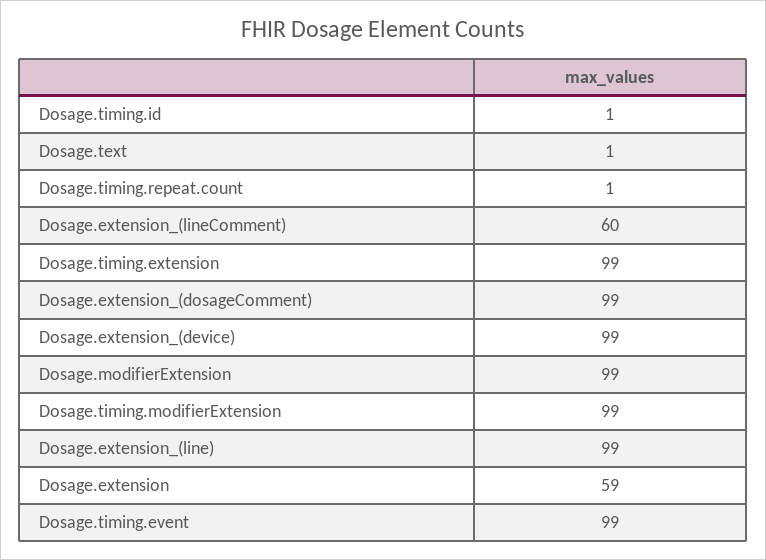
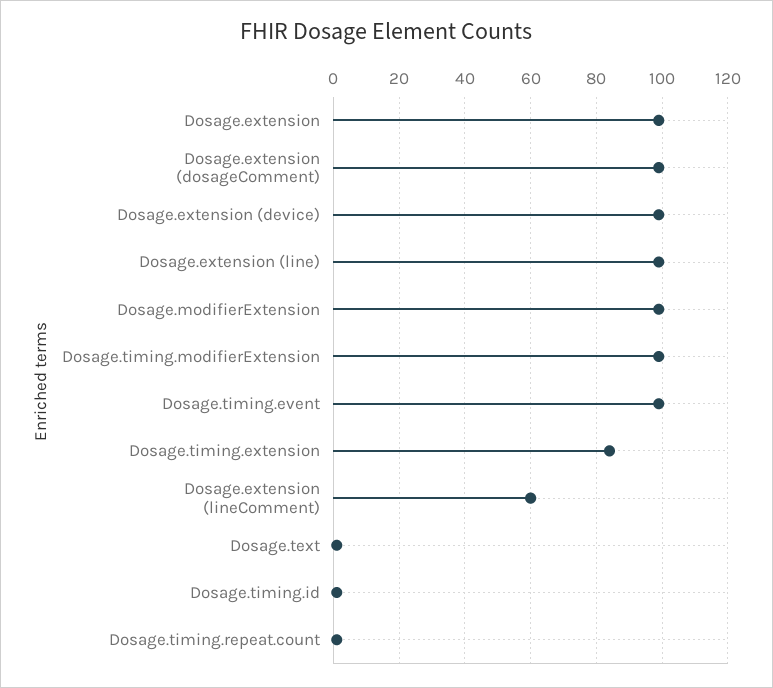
  {
    "Dosage.timing.id": 1,
    "Dosage.text": 1,
    "Dosage.timing.repeat.count": 1,
    "Dosage.extension_(lineComment)": 60,
-   "Dosage.timing.extension": 99,
+   "Dosage.timing.extension": 85,
    "Dosage.extension_(dosageComment)": 99,
    "Dosage.extension_(device)": 99,
    "Dosage.modifierExtension": 99,
    "Dosage.timing.modifierExtension": 99,
    "Dosage.extension_(line)": 99,
-   "Dosage.extension": 59,
+   "Dosage.extension": 100,
    "Dosage.timing.event": 99
  }

